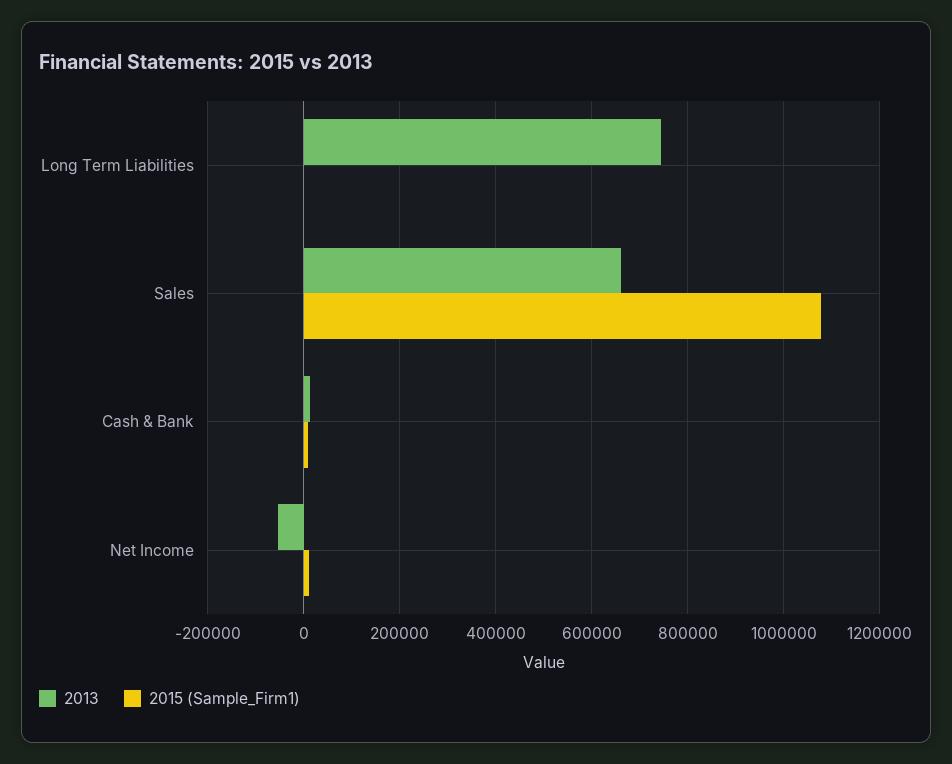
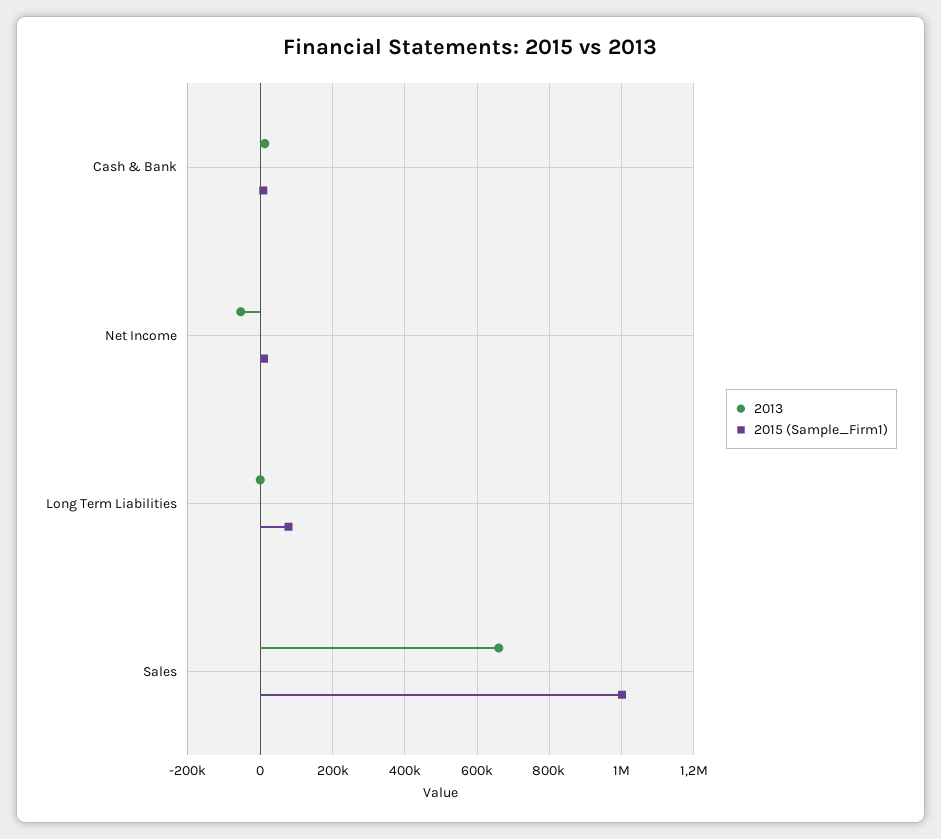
  {
    "2013": {
-     "Long Term Liabilities": 740000,
+     "Long Term Liabilities": 0,
      "Sales": 660000,
      "Cash & Bank": 20000,
      "Net Income": -60000
    },
    "2015 (Sample_Firm1)": {
-     "Long Term Liabilities": 0,
+     "Long Term Liabilities": 80000,
-     "Sales": 1080000,
+     "Sales": 1000000,
      "Cash & Bank": 0,
      "Net Income": 20000
    }
  }

